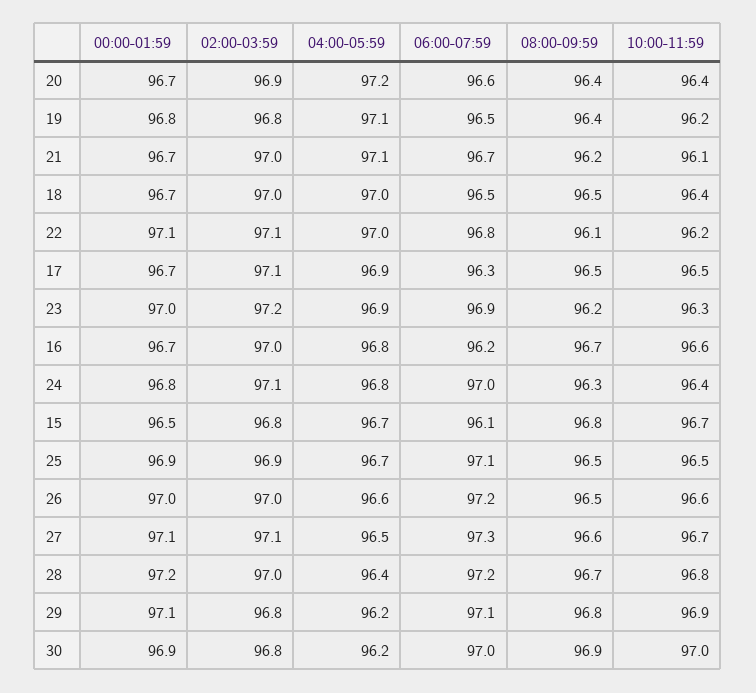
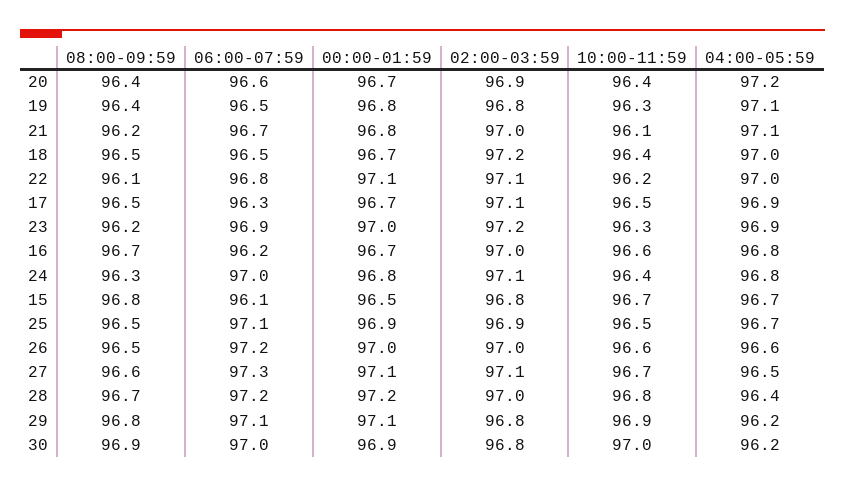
  {
    "00:00-01:59": {
      "20": 96.7,
      "19": 96.8,
-     "21": 96.7,
+     "21": 96.8,
      "18": 96.7,
      "22": 97.1,
      "17": 96.7,
      "23": 97,
      "16": 96.7,
      "24": 96.8,
      "15": 96.5,
      "25": 96.9,
      "26": 97,
      "27": 97.1,
      "28": 97.2,
      "29": 97.1,
      "30": 96.9
    },
    "02:00-03:59": {
      "20": 96.9,
      "19": 96.8,
      "21": 97,
-     "18": 97,
+     "18": 97.2,
      "22": 97.1,
      "17": 97.1,
      "23": 97.2,
      "16": 97,
      "24": 97.1,
      "15": 96.8,
      "25": 96.9,
      "26": 97,
      "27": 97.1,
      "28": 97,
      "29": 96.8,
      "30": 96.8
    },
    "04:00-05:59": {
      "20": 97.2,
      "19": 97.1,
      "21": 97.1,
      "18": 97,
      "22": 97,
      "17": 96.9,
      "23": 96.9,
      "16": 96.8,
      "24": 96.8,
      "15": 96.7,
      "25": 96.7,
      "26": 96.6,
      "27": 96.5,
      "28": 96.4,
      "29": 96.2,
      "30": 96.2
    },
    "06:00-07:59": {
      "20": 96.6,
      "19": 96.5,
      "21": 96.7,
      "18": 96.5,
      "22": 96.8,
      "17": 96.3,
      "23": 96.9,
      "16": 96.2,
      "24": 97,
      "15": 96.1,
      "25": 97.1,
      "26": 97.2,
      "27": 97.3,
      "28": 97.2,
      "29": 97.1,
      "30": 97
    },
    "08:00-09:59": {
      "20": 96.4,
      "19": 96.4,
      "21": 96.2,
      "18": 96.5,
      "22": 96.1,
      "17": 96.5,
      "23": 96.2,
      "16": 96.7,
      "24": 96.3,
      "15": 96.8,
      "25": 96.5,
      "26": 96.5,
      "27": 96.6,
      "28": 96.7,
      "29": 96.8,
      "30": 96.9
    },
    "10:00-11:59": {
      "20": 96.4,
-     "19": 96.2,
+     "19": 96.3,
      "21": 96.1,
      "18": 96.4,
      "22": 96.2,
      "17": 96.5,
      "23": 96.3,
      "16": 96.6,
      "24": 96.4,
      "15": 96.7,
      "25": 96.5,
      "26": 96.6,
      "27": 96.7,
      "28": 96.8,
      "29": 96.9,
      "30": 97
    }
  }

